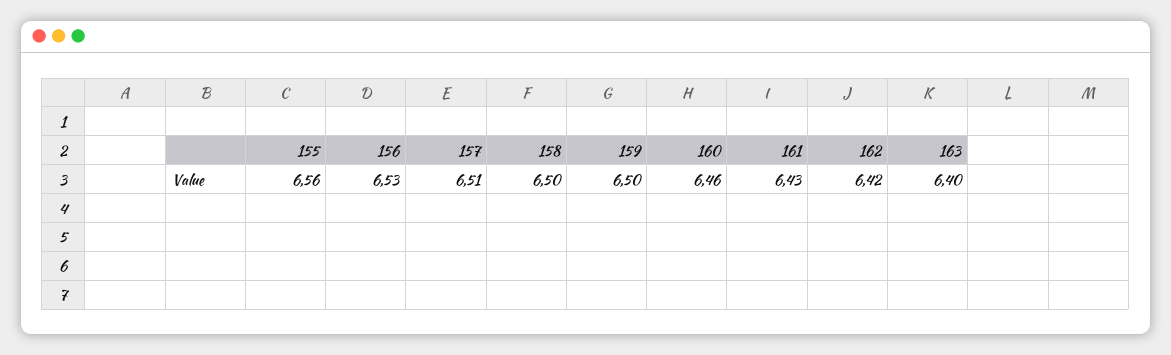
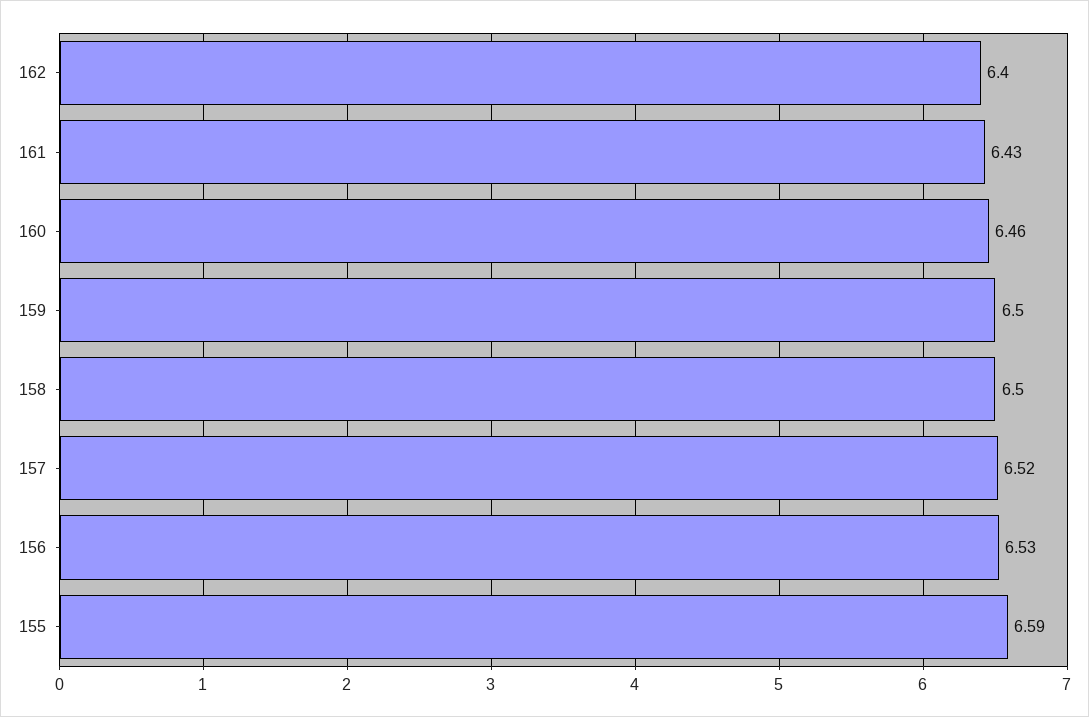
  {
-   "155": 6.56,
+   "155": 6.59,
    "156": 6.53,
-   "157": 6.51,
+   "157": 6.52,
    "158": 6.5,
    "159": 6.5,
    "160": 6.46,
    "161": 6.43,
-   "162": 6.42,
+   "162": 6.4
-   "163": 6.4
  }

